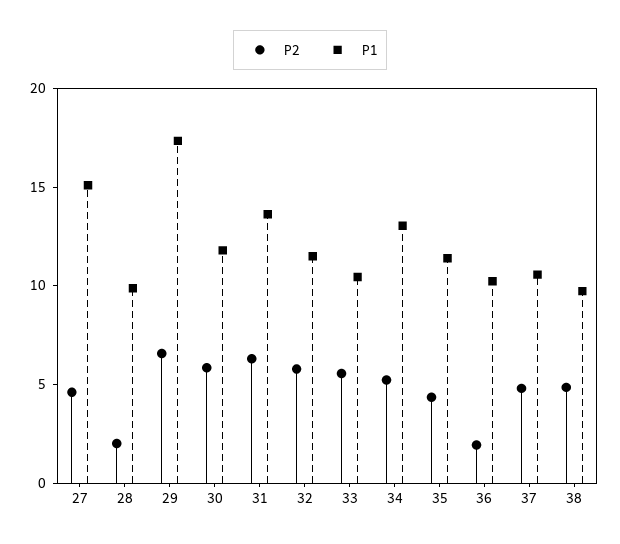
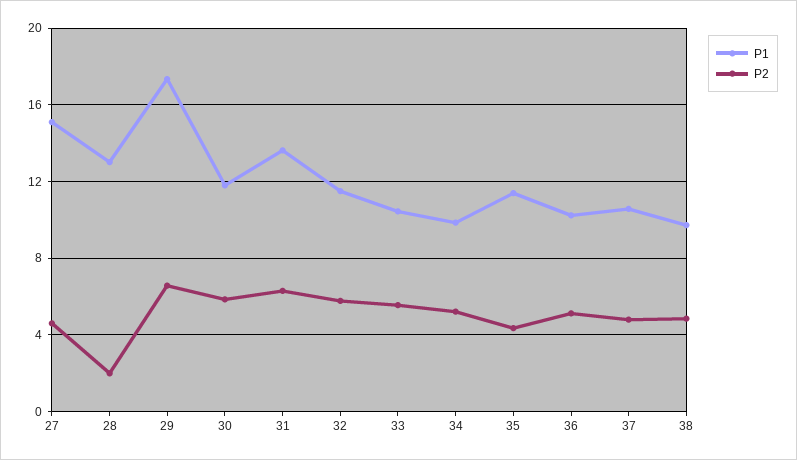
  {
    "P2": {
      "27": 4.5,
      "28": 2,
      "29": 6.5,
      "30": 6,
      "31": 6.5,
      "32": 6,
      "33": 5.5,
      "34": 5,
      "35": 4.5,
-     "36": 2,
+     "36": 5,
      "37": 5,
      "38": 5
    },
    "P1": {
      "27": 15,
-     "28": 10,
+     "28": 13,
      "29": 17.5,
      "30": 12,
      "31": 13.5,
      "32": 11.5,
      "33": 10.5,
-     "34": 13,
+     "34": 10,
      "35": 11.5,
      "36": 10,
      "37": 10.5,
      "38": 9.5
    }
  }

